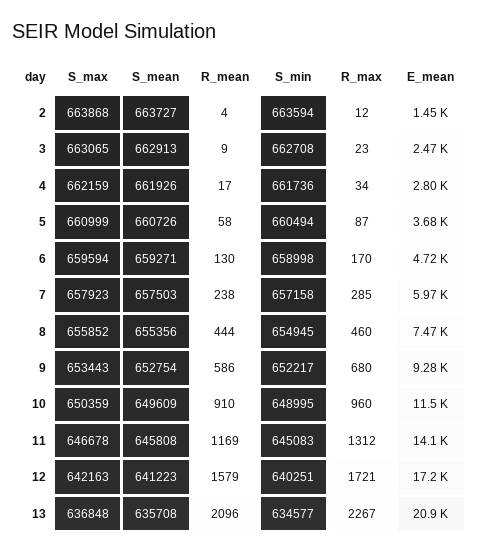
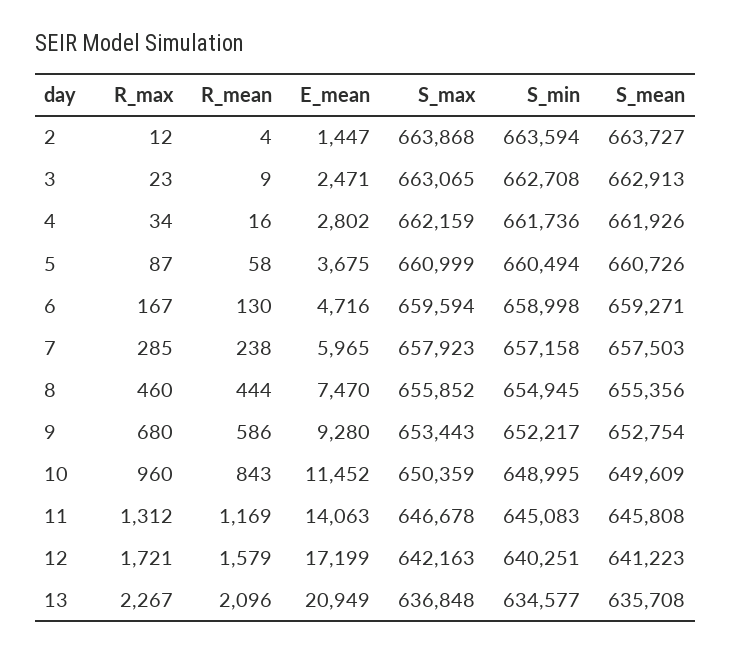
  {
    "S_max": {
      "2": 663868,
      "3": 663065,
      "4": 662159,
      "5": 660999,
      "6": 659594,
      "7": 657923,
      "8": 655852,
      "9": 653443,
      "10": 650359,
      "11": 646678,
      "12": 642163,
      "13": 636848
    },
    "S_mean": {
      "2": 663727,
      "3": 662913,
      "4": 661926,
      "5": 660726,
      "6": 659271,
      "7": 657503,
      "8": 655356,
      "9": 652754,
      "10": 649609,
      "11": 645808,
      "12": 641223,
      "13": 635708
    },
    "R_mean": {
      "2": 4,
      "3": 9,
-     "4": 17,
+     "4": 16,
      "5": 58,
      "6": 130,
      "7": 238,
      "8": 444,
      "9": 586,
-     "10": 910,
+     "10": 843,
      "11": 1169,
      "12": 1579,
      "13": 2096
    },
    "S_min": {
      "2": 663594,
      "3": 662708,
      "4": 661736,
      "5": 660494,
      "6": 658998,
      "7": 657158,
      "8": 654945,
      "9": 652217,
      "10": 648995,
      "11": 645083,
      "12": 640251,
      "13": 634577
    },
    "R_max": {
      "2": 12,
      "3": 23,
      "4": 34,
      "5": 87,
-     "6": 170,
+     "6": 167,
      "7": 285,
      "8": 460,
      "9": 680,
      "10": 960,
      "11": 1312,
      "12": 1721,
      "13": 2267
    },
    "E_mean": {
      "2": 1447,
      "3": 2471,
      "4": 2802,
      "5": 3675,
      "6": 4716,
      "7": 5965,
      "8": 7470,
      "9": 9280,
      "10": 11452,
      "11": 14063,
      "12": 17199,
      "13": 20949
    }
  }

